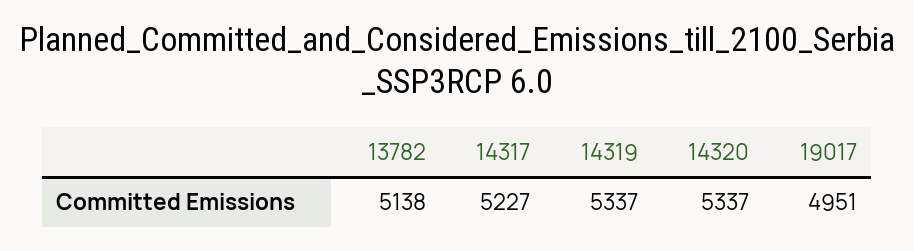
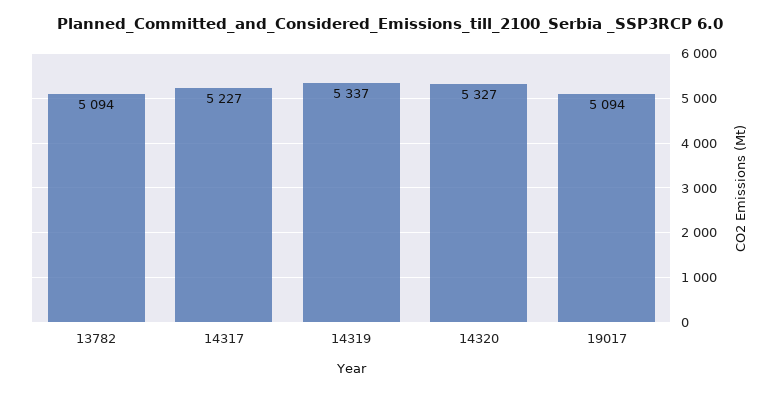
  {
-   "13782": 5138,
+   "13782": 5094,
    "14317": 5227,
    "14319": 5337,
-   "14320": 5337,
+   "14320": 5327,
-   "19017": 4951
+   "19017": 5094
  }

